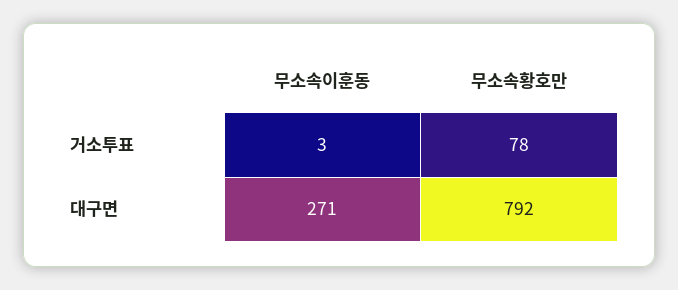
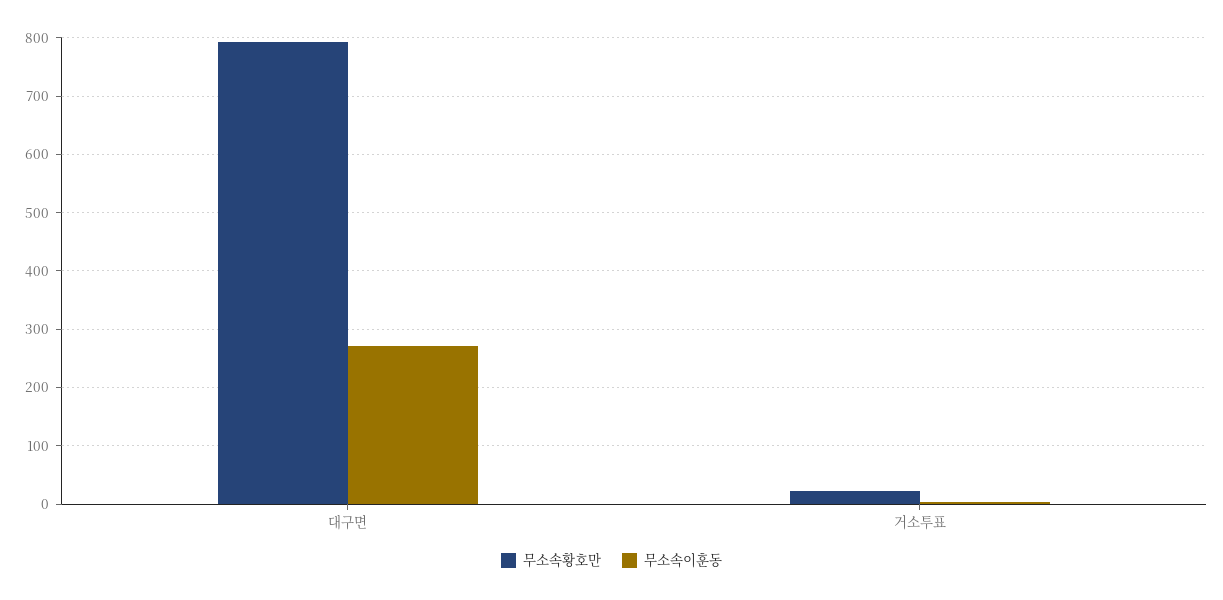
  {
    "무소속이훈동": {
      "거소투표": 3,
      "대구면": 271
    },
    "무소속황호만": {
-     "거소투표": 78,
+     "거소투표": 20,
      "대구면": 792
    }
  }

